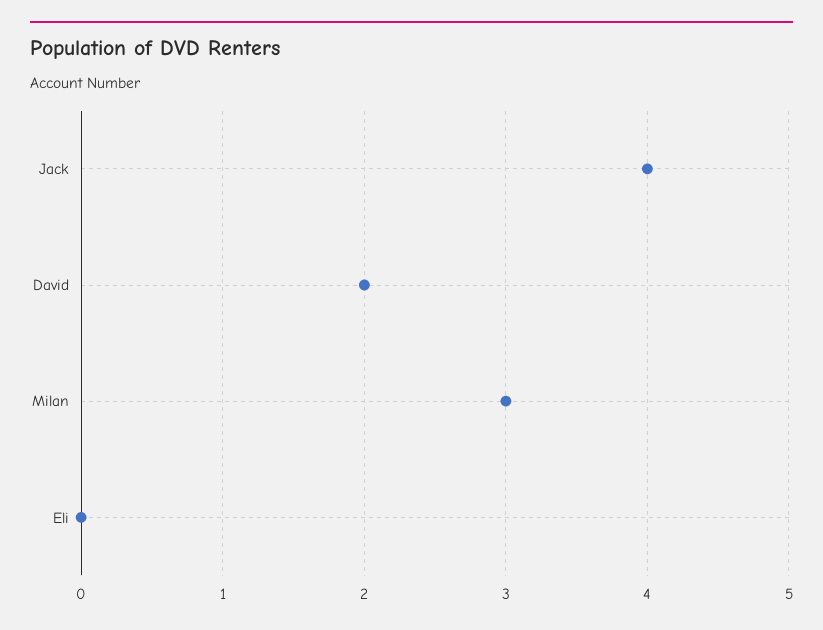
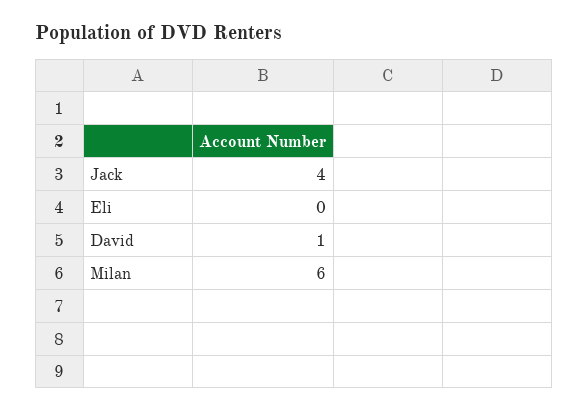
  {
    "Jack": 4,
-   "David": 2,
+   "David": 1,
-   "Milan": 3,
+   "Milan": 6,
    "Eli": 0
  }

